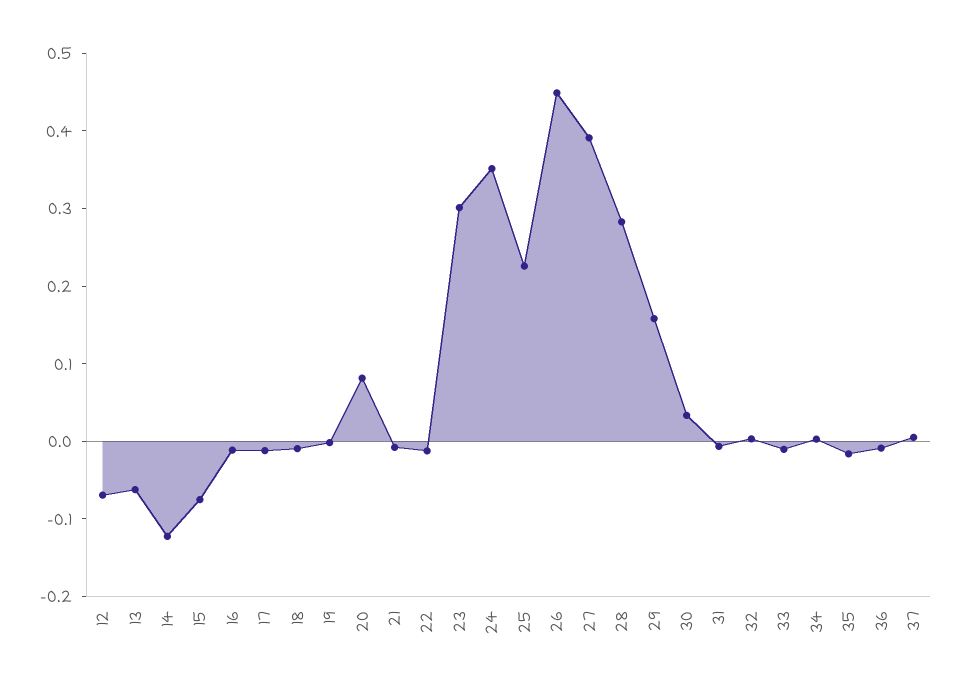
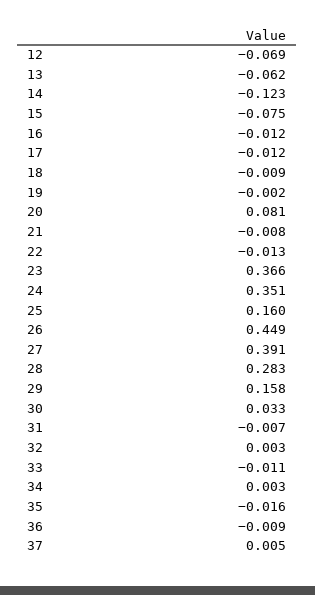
  {
    "12": -0.069,
    "13": -0.062,
    "14": -0.123,
    "15": -0.075,
    "16": -0.012,
    "17": -0.012,
    "18": -0.009,
    "19": -0.002,
    "20": 0.081,
    "21": -0.008,
    "22": -0.013,
-   "23": 0.3,
+   "23": 0.366,
    "24": 0.351,
-   "25": 0.22,
+   "25": 0.16,
    "26": 0.449,
    "27": 0.391,
    "28": 0.283,
    "29": 0.158,
    "30": 0.033,
    "31": -0.007,
    "32": 0.003,
    "33": -0.011,
    "34": 0.003,
    "35": -0.016,
    "36": -0.009,
    "37": 0.005
  }

